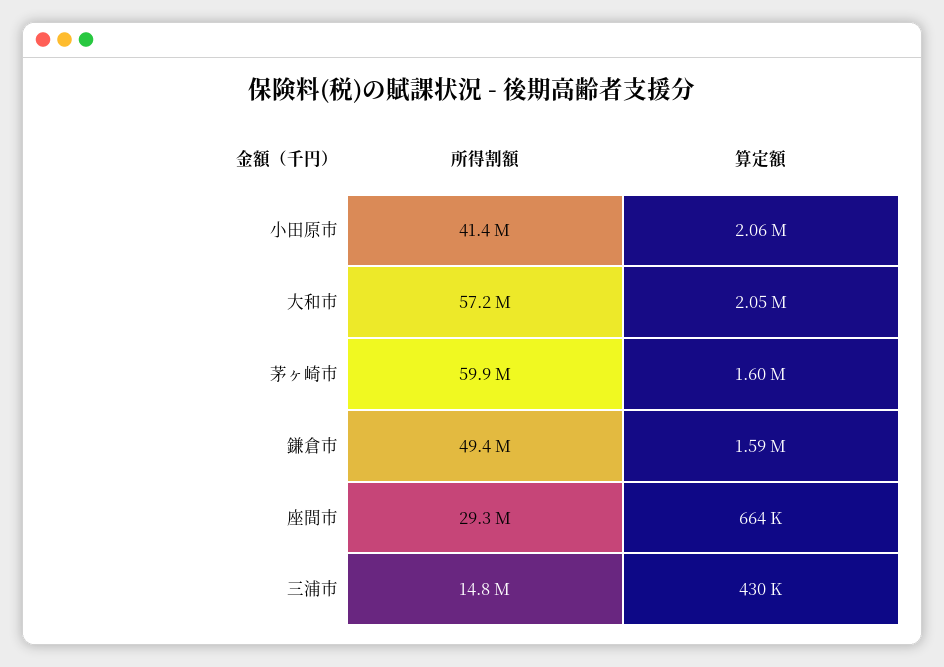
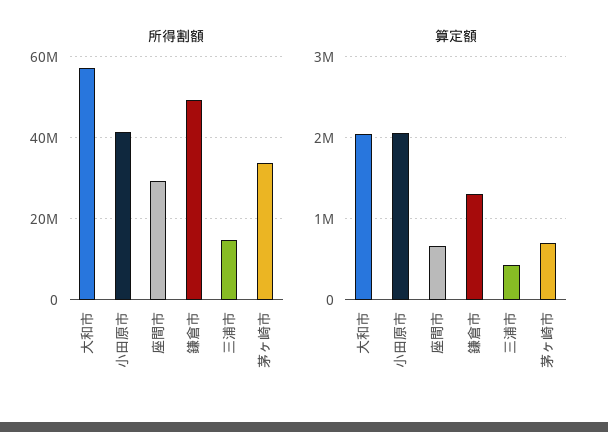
  {
    "所得割額": {
      "小田原市": 41400000,
      "大和市": 57200000,
-     "茅ヶ崎市": 59900000,
+     "茅ヶ崎市": 34000000,
      "鎌倉市": 49400000,
      "座間市": 29300000,
      "三浦市": 14800000
    },
    "算定額": {
      "小田原市": 2060000,
      "大和市": 2050000,
-     "茅ヶ崎市": 1600000,
+     "茅ヶ崎市": 700000,
-     "鎌倉市": 1590000,
+     "鎌倉市": 1300000,
      "座間市": 664000,
      "三浦市": 430000
    }
  }

